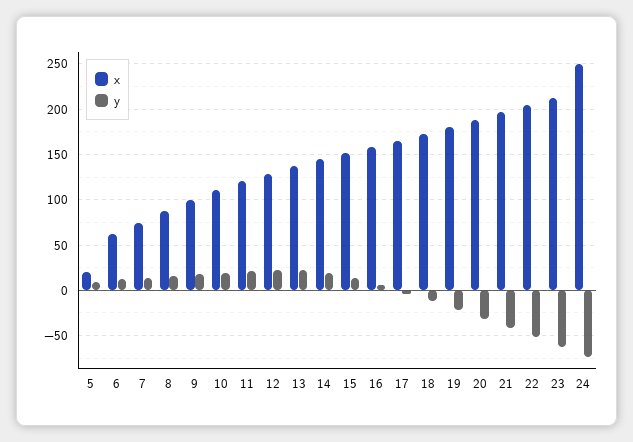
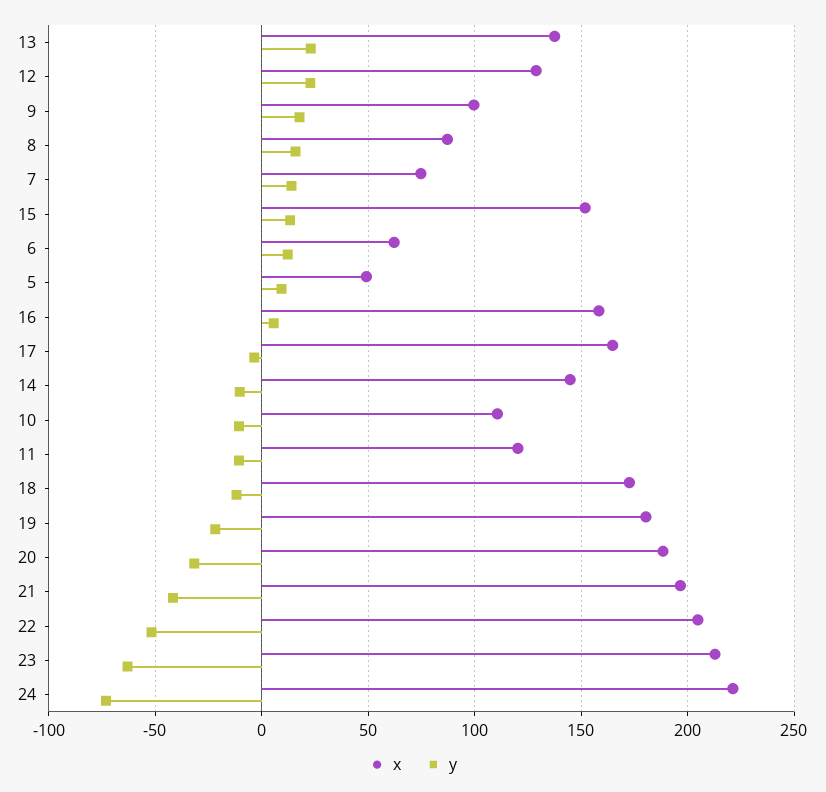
  {
    "x": {
-     "5": 20,
+     "5": 50,
      "6": 60,
      "7": 75,
      "8": 85,
      "9": 100,
      "10": 110,
      "11": 120,
      "12": 130,
      "13": 135,
      "14": 145,
      "15": 150,
      "16": 160,
      "17": 165,
      "18": 175,
      "19": 180,
      "20": 190,
      "21": 195,
      "22": 205,
      "23": 215,
-     "24": 250
+     "24": 220
    },
    "y": {
      "5": 10,
      "6": 10,
      "7": 15,
      "8": 15,
      "9": 20,
-     "10": 20,
+     "10": -10,
-     "11": 20,
+     "11": -10,
      "12": 25,
      "13": 25,
-     "14": 20,
+     "14": -10,
      "15": 15,
      "16": 5,
      "17": -5,
      "18": -10,
      "19": -20,
      "20": -30,
      "21": -40,
      "22": -50,
      "23": -65,
      "24": -75
    }
  }

